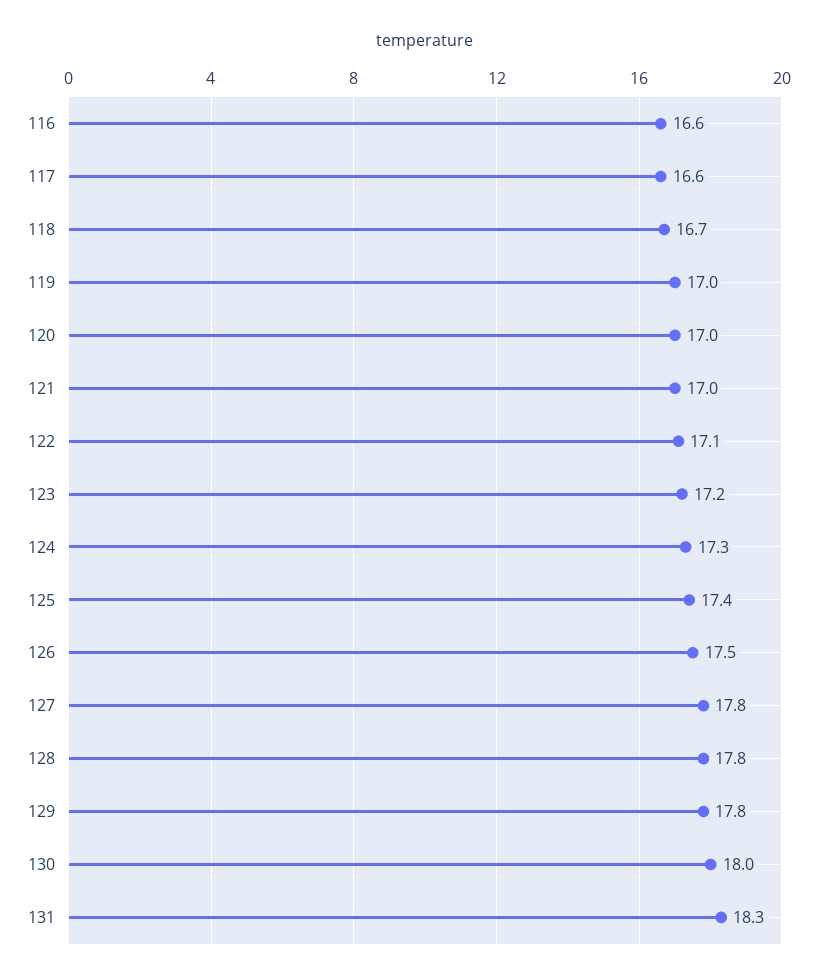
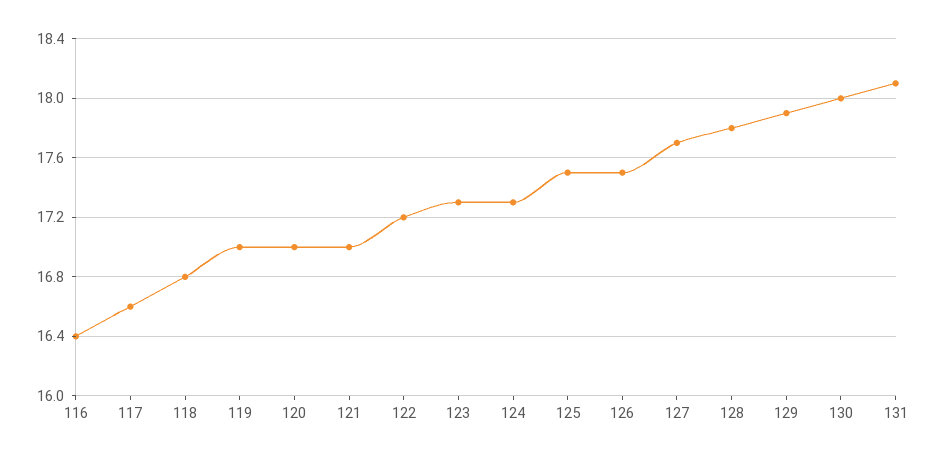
  {
-   "116": 16.6,
+   "116": 16.4,
    "117": 16.6,
-   "118": 16.7,
+   "118": 16.8,
    "119": 17,
    "120": 17,
    "121": 17,
-   "122": 17.1,
+   "122": 17.2,
-   "123": 17.2,
+   "123": 17.3,
    "124": 17.3,
-   "125": 17.4,
+   "125": 17.5,
    "126": 17.5,
-   "127": 17.8,
+   "127": 17.7,
    "128": 17.8,
-   "129": 17.8,
+   "129": 17.9,
    "130": 18,
-   "131": 18.3
+   "131": 18.1
  }

